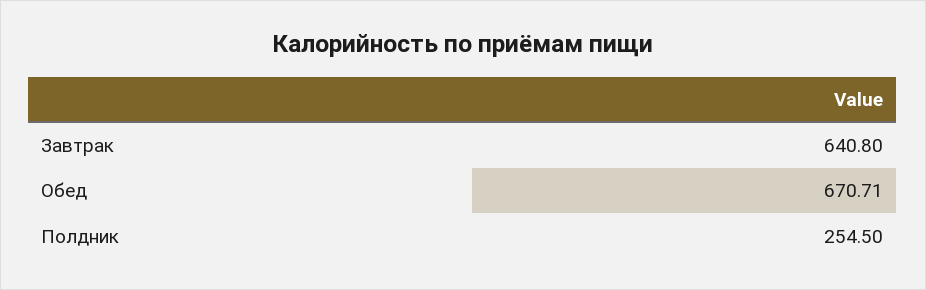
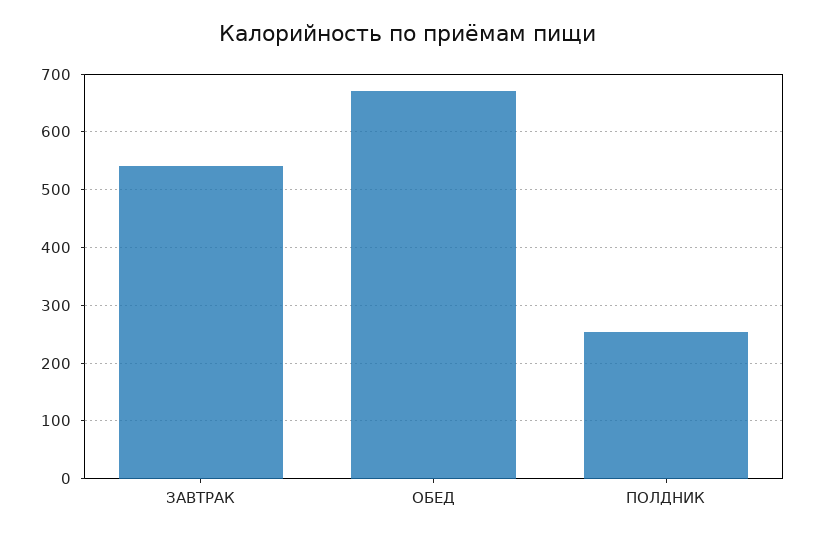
  {
-   "Завтрак": 640.8,
+   "Завтрак": 540,
    "Обед": 670.71,
    "Полдник": 254.5
  }

